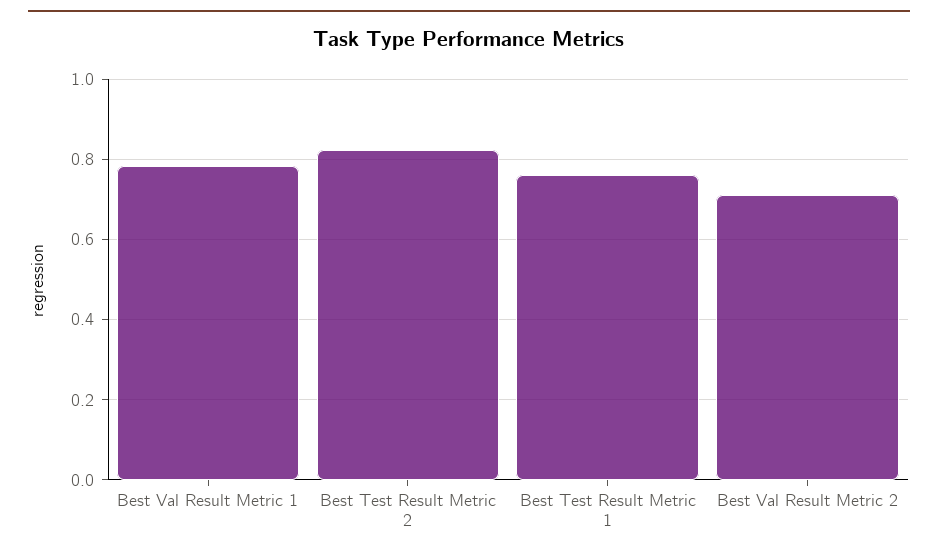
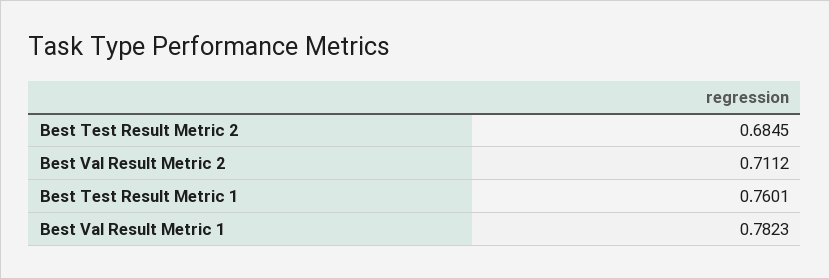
  {
    "Best Val Result Metric 1": 0.7823,
-   "Best Test Result Metric 2": 0.82,
+   "Best Test Result Metric 2": 0.6845,
    "Best Test Result Metric 1": 0.7601,
    "Best Val Result Metric 2": 0.7112
  }

